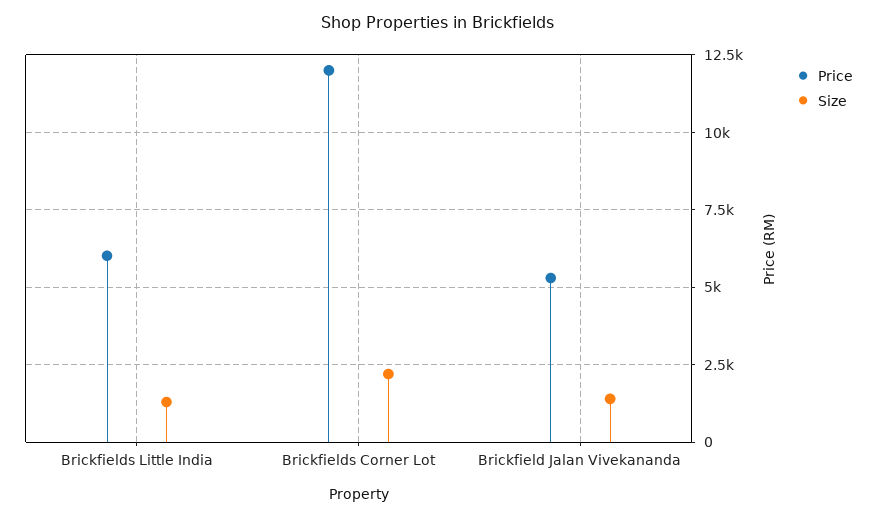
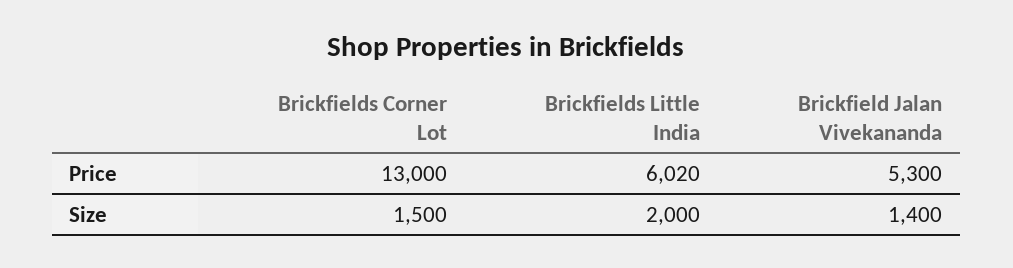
  {
    "Price": {
      "Brickfields Little India": 6020,
-     "Brickfields Corner Lot": 12000,
+     "Brickfields Corner Lot": 13000,
      "Brickfield Jalan Vivekananda": 5300
    },
    "Size": {
-     "Brickfields Little India": 1250,
+     "Brickfields Little India": 2000,
-     "Brickfields Corner Lot": 2250,
+     "Brickfields Corner Lot": 1500,
      "Brickfield Jalan Vivekananda": 1400
    }
  }

